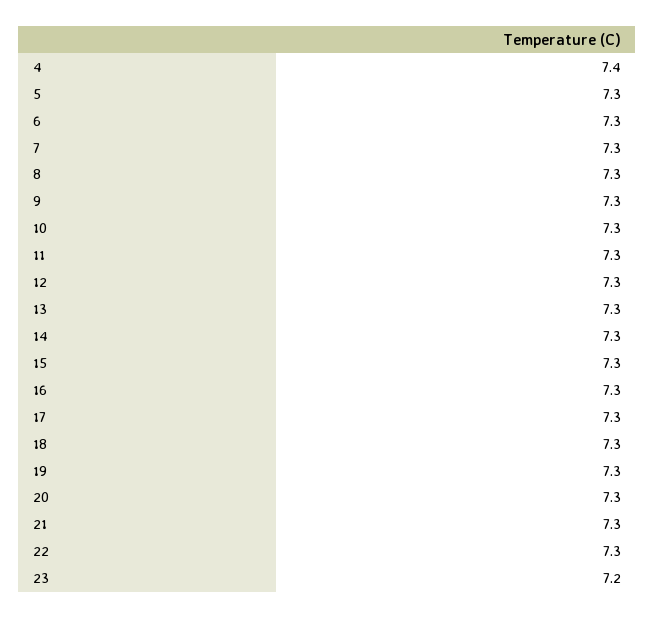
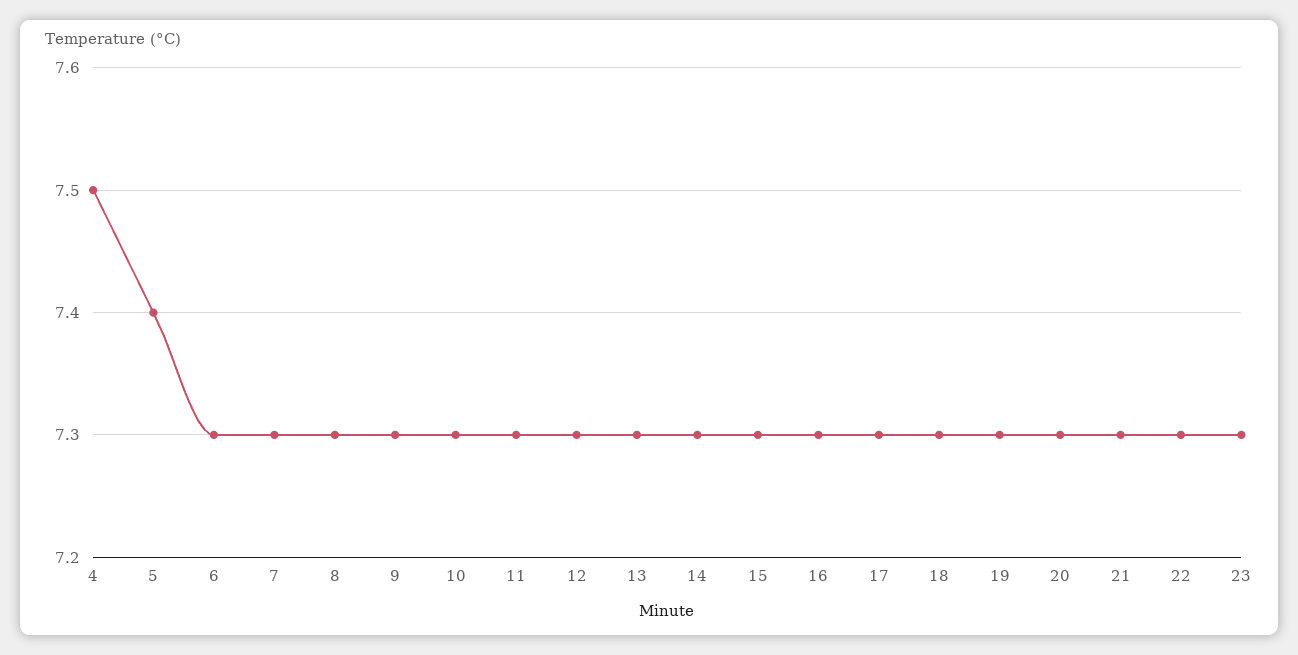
  {
-   "4": 7.4,
+   "4": 7.5,
-   "5": 7.3,
+   "5": 7.4,
    "6": 7.3,
    "7": 7.3,
    "8": 7.3,
    "9": 7.3,
    "10": 7.3,
    "11": 7.3,
    "12": 7.3,
    "13": 7.3,
    "14": 7.3,
    "15": 7.3,
    "16": 7.3,
    "17": 7.3,
    "18": 7.3,
    "19": 7.3,
    "20": 7.3,
    "21": 7.3,
    "22": 7.3,
-   "23": 7.2
+   "23": 7.3
  }

